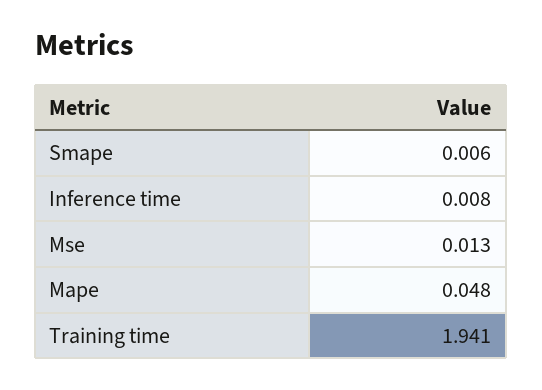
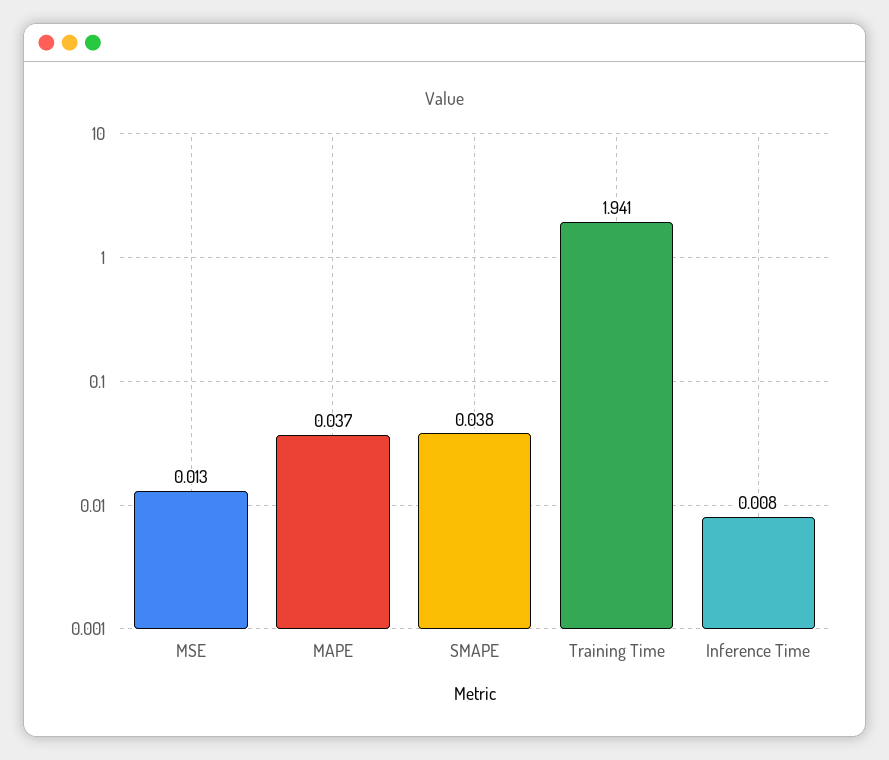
  {
-   "Smape": 0.006,
+   "Smape": 0.038,
    "Inference time": 0.008,
    "Mse": 0.013,
-   "Mape": 0.048,
+   "Mape": 0.037,
    "Training time": 1.941
  }

